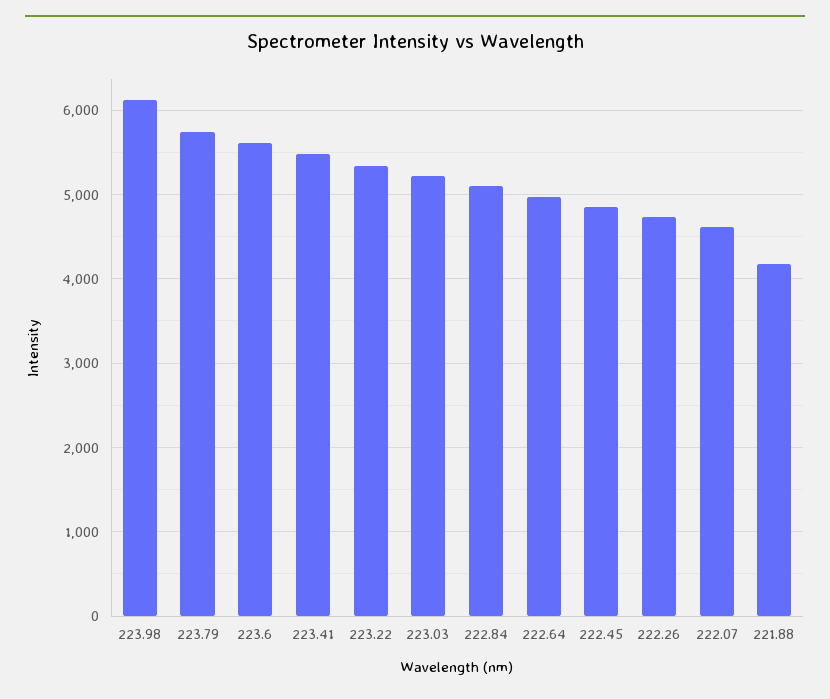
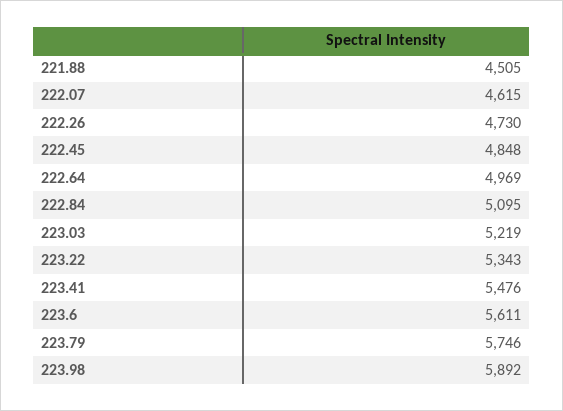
  {
-   "223.98": 6100,
+   "223.98": 5892,
    "223.79": 5746,
    "223.6": 5611,
    "223.41": 5476,
    "223.22": 5343,
    "223.03": 5219,
    "222.84": 5095,
    "222.64": 4969,
    "222.45": 4848,
    "222.26": 4730,
    "222.07": 4615,
-   "221.88": 4200
+   "221.88": 4505
  }

